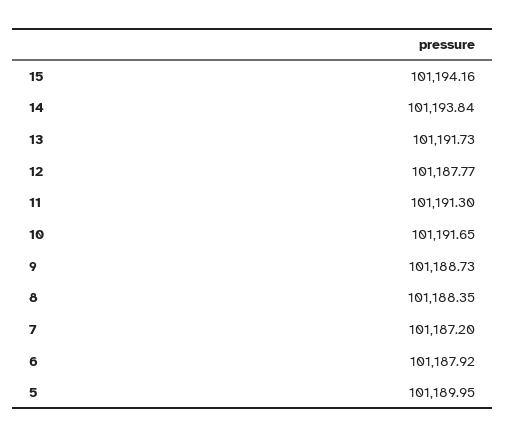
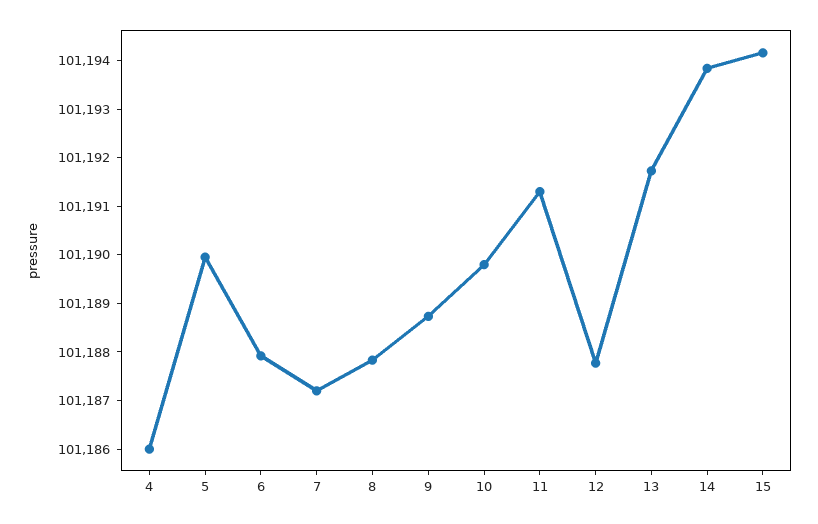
  {
    "15": 101194.16,
    "14": 101193.84,
    "13": 101191.73,
    "12": 101187.77,
    "11": 101191.3,
-   "10": 101191.65,
+   "10": 101189.8,
    "9": 101188.73,
-   "8": 101188.35,
+   "8": 101187.8,
    "7": 101187.2,
    "6": 101187.92,
-   "5": 101189.95
+   "5": 101189.95,
+   "4": 101186
  }

